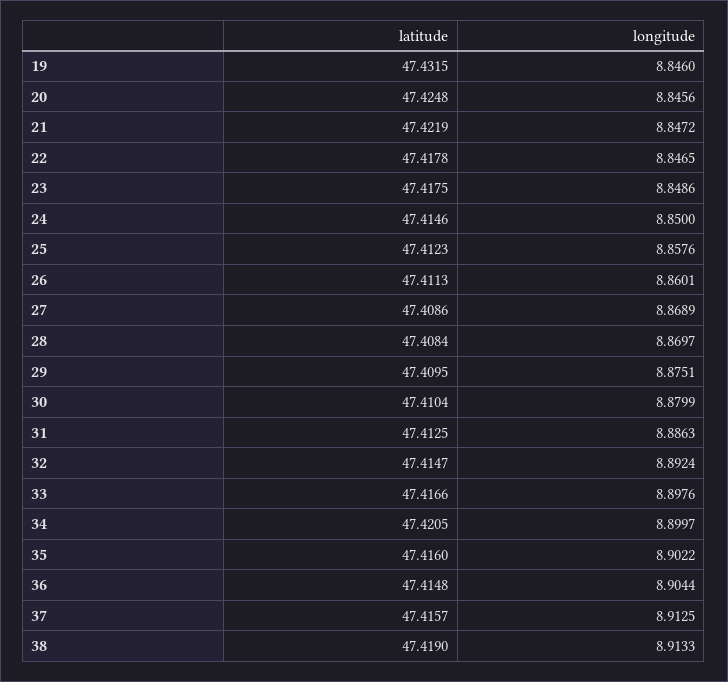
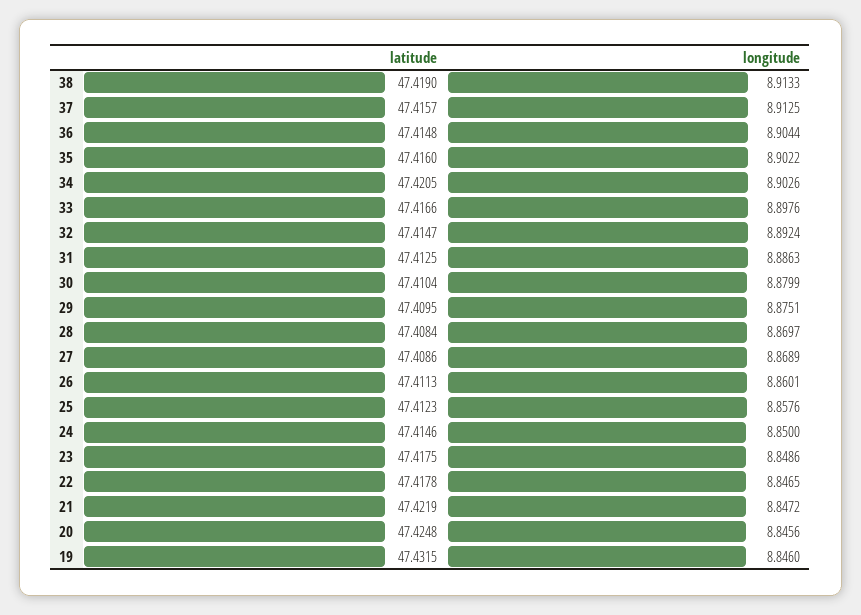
  {
    "latitude": {
      "19": 47.4315,
      "20": 47.4248,
      "21": 47.4219,
      "22": 47.4178,
      "23": 47.4175,
      "24": 47.4146,
      "25": 47.4123,
      "26": 47.4113,
      "27": 47.4086,
      "28": 47.4084,
      "29": 47.4095,
      "30": 47.4104,
      "31": 47.4125,
      "32": 47.4147,
      "33": 47.4166,
      "34": 47.4205,
      "35": 47.416,
      "36": 47.4148,
      "37": 47.4157,
      "38": 47.419
    },
    "longitude": {
      "19": 8.846,
      "20": 8.8456,
      "21": 8.8472,
      "22": 8.8465,
      "23": 8.8486,
      "24": 8.85,
      "25": 8.8576,
      "26": 8.8601,
      "27": 8.8689,
      "28": 8.8697,
      "29": 8.8751,
      "30": 8.8799,
      "31": 8.8863,
      "32": 8.8924,
      "33": 8.8976,
-     "34": 8.8997,
+     "34": 8.9026,
      "35": 8.9022,
      "36": 8.9044,
      "37": 8.9125,
      "38": 8.9133
    }
  }

